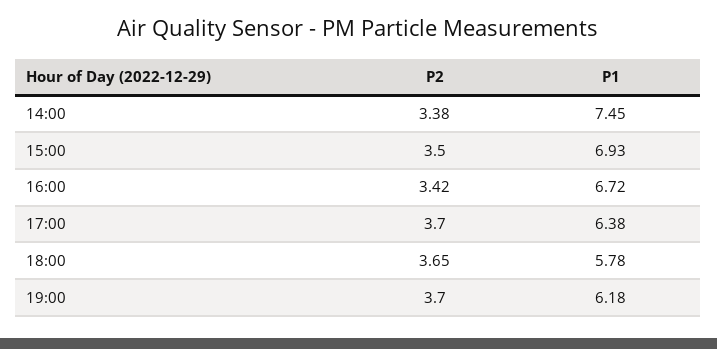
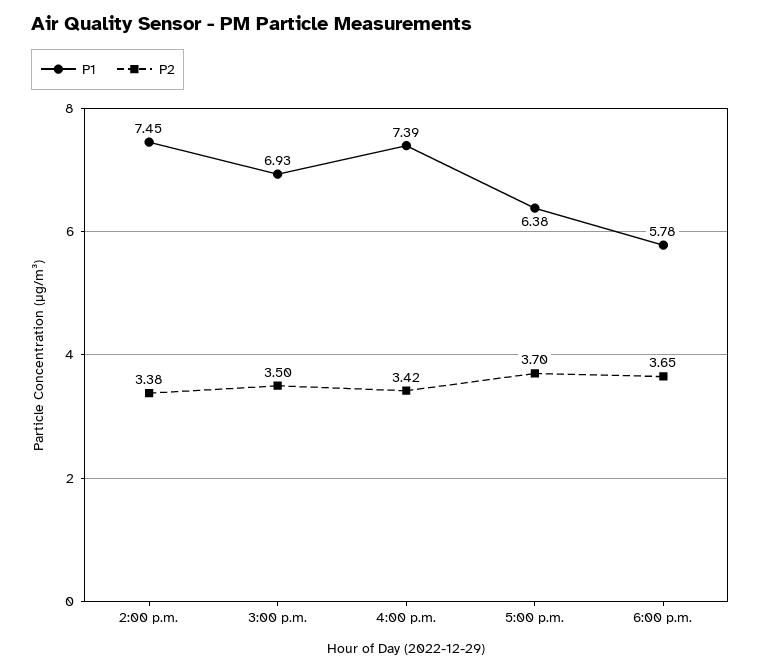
  {
    "P2": {
      "14:00": 3.38,
      "15:00": 3.5,
      "16:00": 3.42,
      "17:00": 3.7,
-     "18:00": 3.65,
+     "18:00": 3.65
-     "19:00": 3.7
    },
    "P1": {
      "14:00": 7.45,
      "15:00": 6.93,
-     "16:00": 6.72,
+     "16:00": 7.39,
      "17:00": 6.38,
-     "18:00": 5.78,
+     "18:00": 5.78
-     "19:00": 6.18
    }
  }

